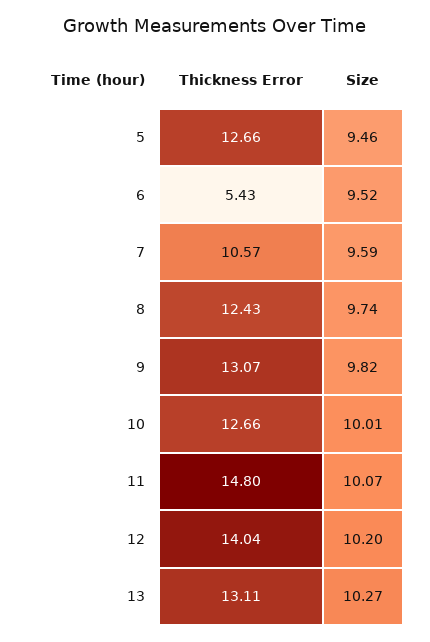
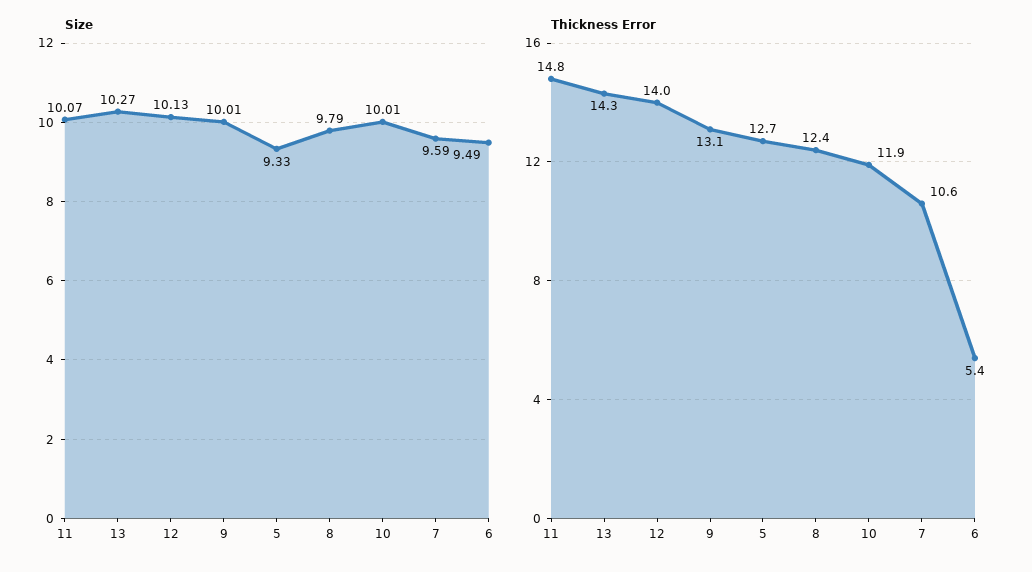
  {
    "Thickness Error": {
      "5": 12.66,
      "6": 5.43,
      "7": 10.57,
      "8": 12.43,
      "9": 13.07,
-     "10": 12.66,
+     "10": 11.9,
      "11": 14.8,
      "12": 14.04,
-     "13": 13.11
+     "13": 14.3
    },
    "Size": {
-     "5": 9.46,
+     "5": 9.33,
-     "6": 9.52,
+     "6": 9.49,
      "7": 9.59,
-     "8": 9.74,
+     "8": 9.79,
-     "9": 9.82,
+     "9": 10.01,
      "10": 10.01,
      "11": 10.07,
-     "12": 10.2,
+     "12": 10.13,
      "13": 10.27
    }
  }

